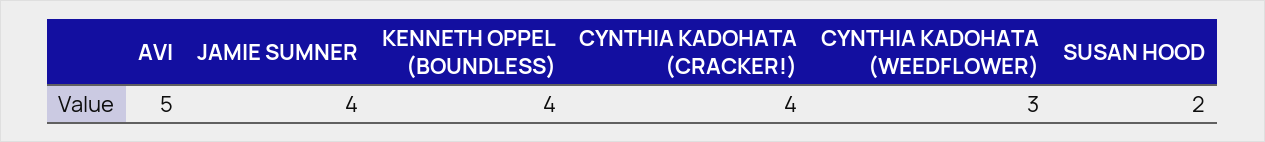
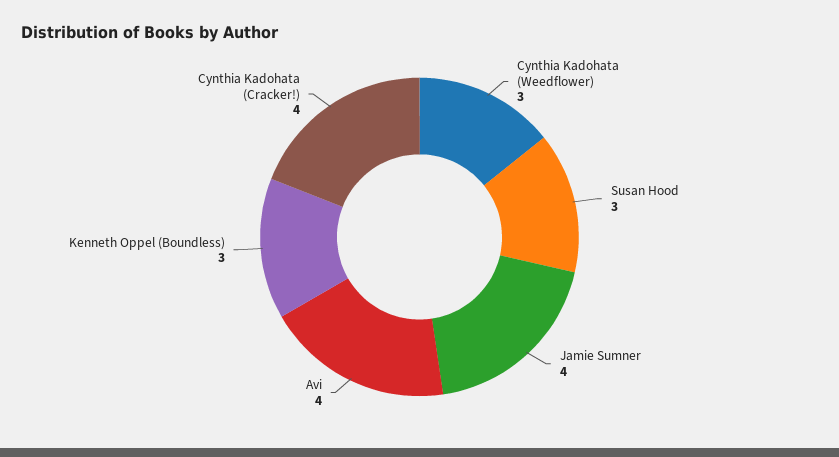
  {
-   "AVI": 5,
+   "AVI": 4,
    "JAMIE SUMNER": 4,
-   "KENNETH OPPEL (BOUNDLESS)": 4,
+   "KENNETH OPPEL (BOUNDLESS)": 3,
    "CYNTHIA KADOHATA (CRACKER!)": 4,
    "CYNTHIA KADOHATA (WEEDFLOWER)": 3,
-   "SUSAN HOOD": 2
+   "SUSAN HOOD": 3
  }

